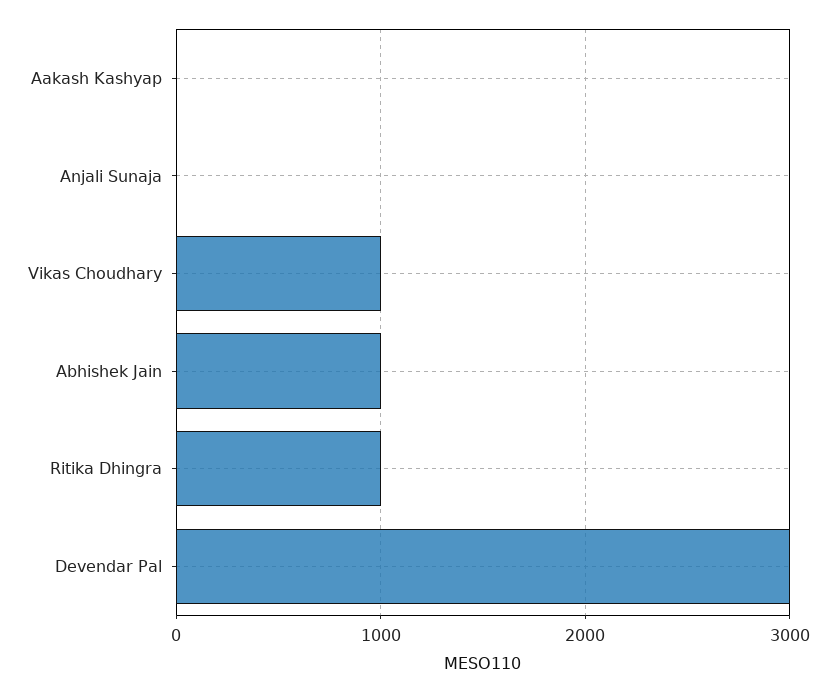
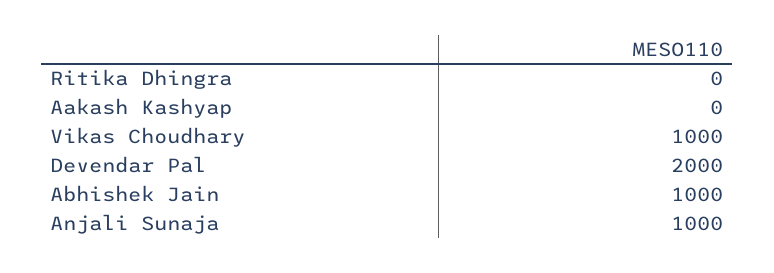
  {
    "Aakash Kashyap": 0,
-   "Anjali Sunaja": 0,
+   "Anjali Sunaja": 1000,
    "Vikas Choudhary": 1000,
    "Abhishek Jain": 1000,
-   "Ritika Dhingra": 1000,
+   "Ritika Dhingra": 0,
-   "Devendar Pal": 3000
+   "Devendar Pal": 2000
  }

